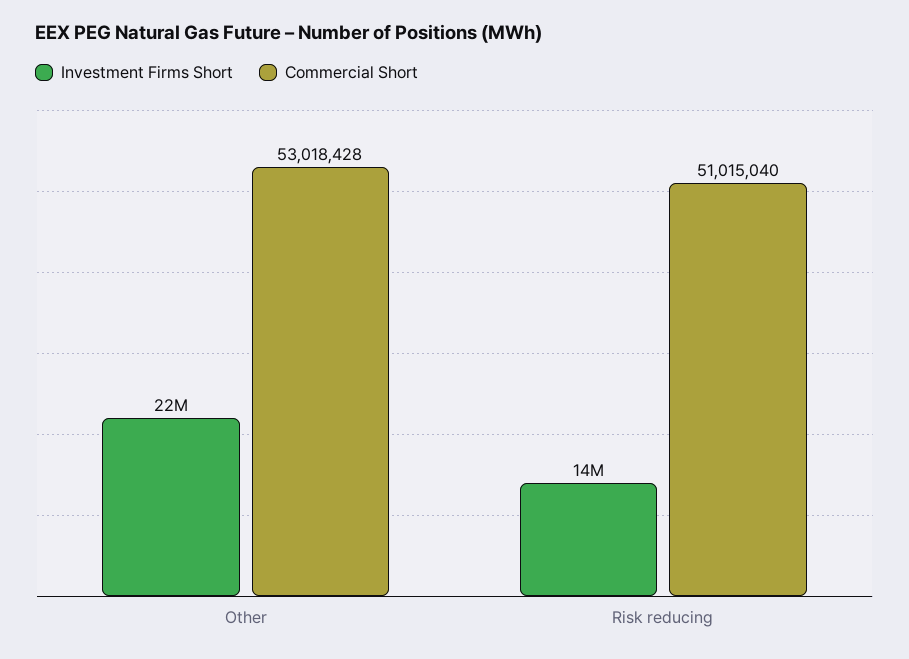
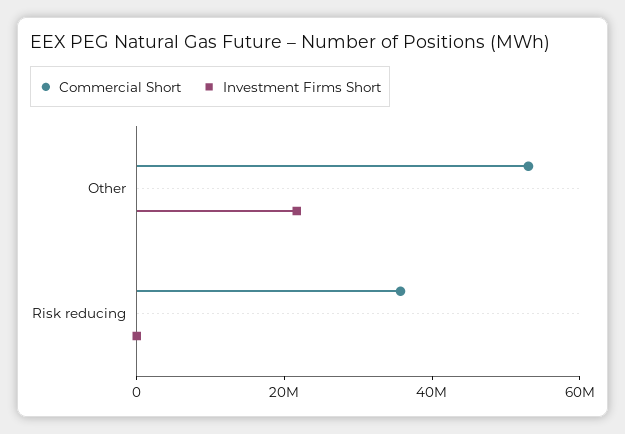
  {
    "Investment Firms Short": {
      "Other": 22000000,
-     "Risk reducing": 14000000
+     "Risk reducing": 0
    },
    "Commercial Short": {
      "Other": 53018428,
-     "Risk reducing": 51015040
+     "Risk reducing": 35000000
    }
  }

